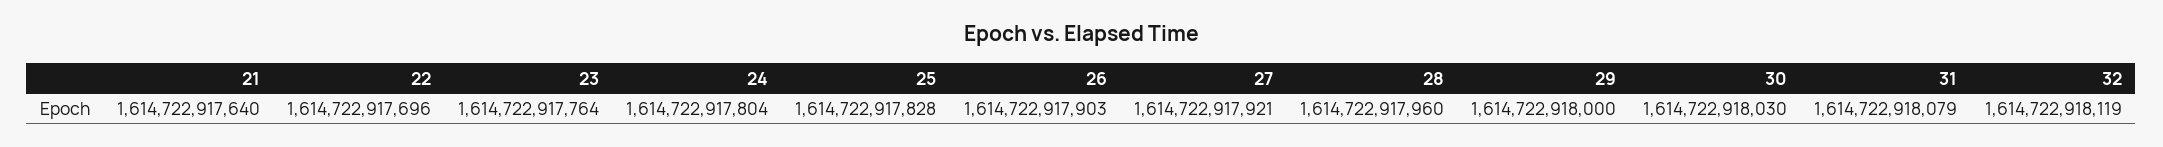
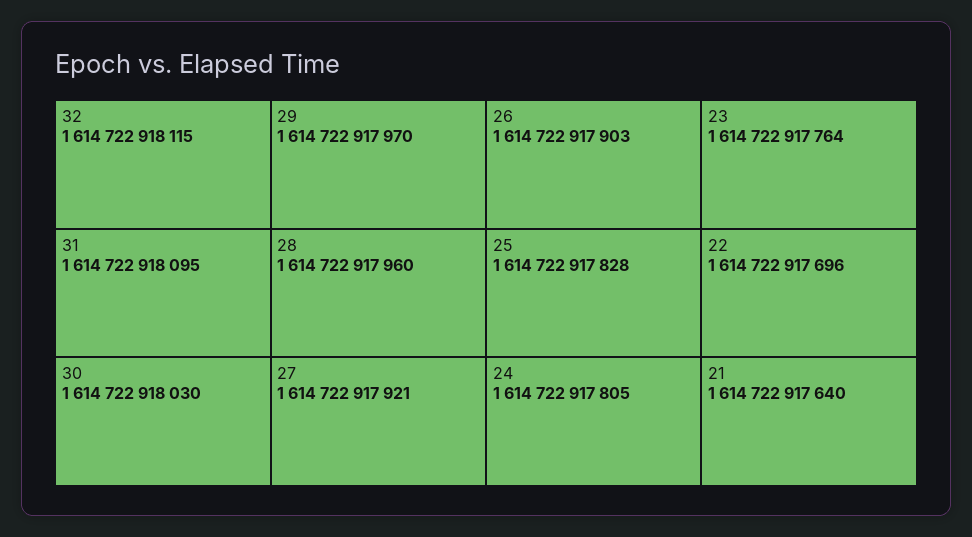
  {
    "21": 1614722917640,
    "22": 1614722917696,
    "23": 1614722917764,
-   "24": 1614722917804,
+   "24": 1614722917805,
    "25": 1614722917828,
    "26": 1614722917903,
    "27": 1614722917921,
    "28": 1614722917960,
-   "29": 1614722918000,
+   "29": 1614722917970,
    "30": 1614722918030,
-   "31": 1614722918079,
+   "31": 1614722918095,
-   "32": 1614722918119
+   "32": 1614722918115
  }

